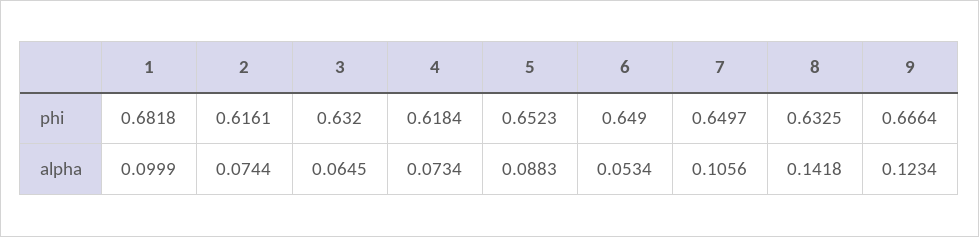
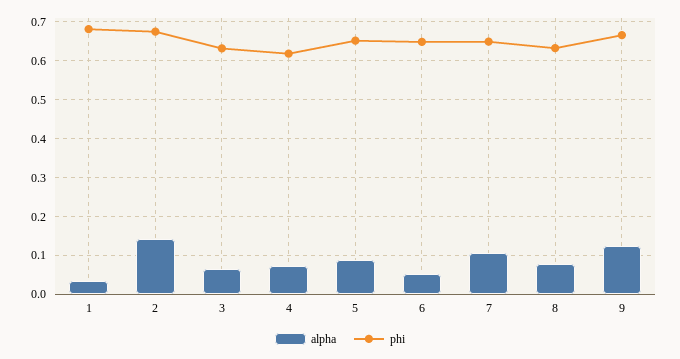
  {
    "phi": {
      "1": 0.6818,
-     "2": 0.6161,
+     "2": 0.68,
      "3": 0.632,
      "4": 0.6184,
      "5": 0.6523,
      "6": 0.649,
      "7": 0.6497,
      "8": 0.6325,
      "9": 0.6664
    },
    "alpha": {
-     "1": 0.0999,
+     "1": 0.04,
-     "2": 0.0744,
+     "2": 0.14,
      "3": 0.0645,
      "4": 0.0734,
      "5": 0.0883,
      "6": 0.0534,
      "7": 0.1056,
-     "8": 0.1418,
+     "8": 0.08,
      "9": 0.1234
    }
  }

